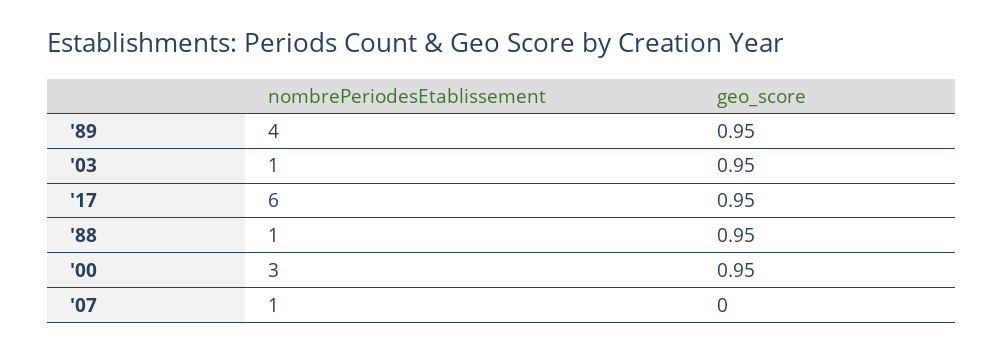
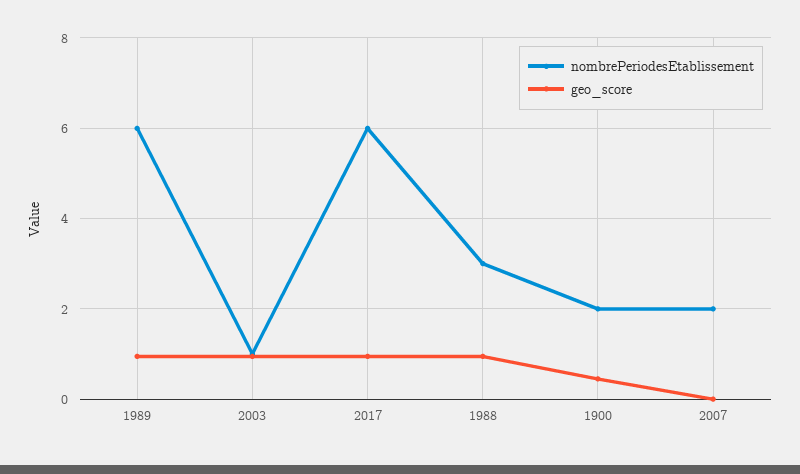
  {
    "nombrePeriodesEtablissement": {
-     "'89": 4,
+     "'89": 6,
      "'03": 1,
      "'17": 6,
-     "'88": 1,
+     "'88": 3,
-     "'00": 3,
+     "'00": 2,
-     "'07": 1
+     "'07": 2
    },
    "geo_score": {
      "'89": 0.95,
      "'03": 0.95,
      "'17": 0.95,
      "'88": 0.95,
-     "'00": 0.95,
+     "'00": 0.4,
      "'07": 0
    }
  }

